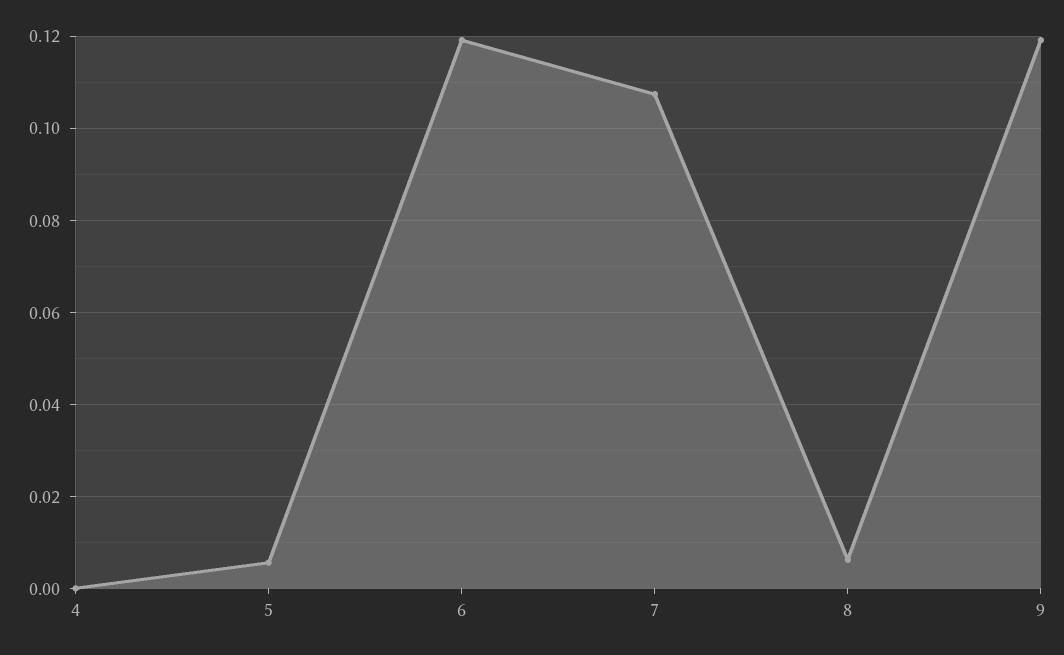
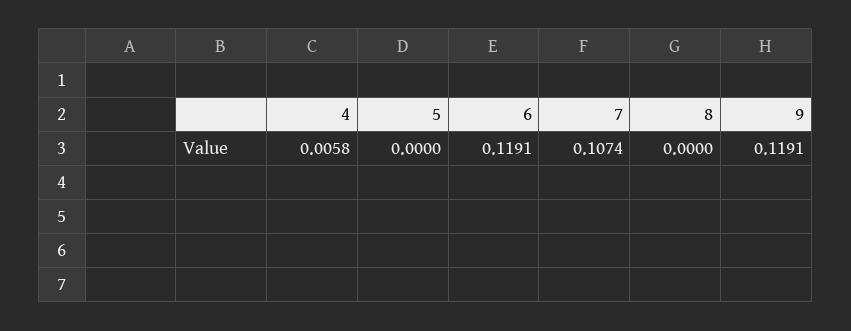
  {
-   "4": 0,
+   "4": 0.0058,
-   "5": 0.006,
+   "5": 0,
    "6": 0.1191,
    "7": 0.1074,
-   "8": 0.006,
+   "8": 0,
    "9": 0.1191
  }

